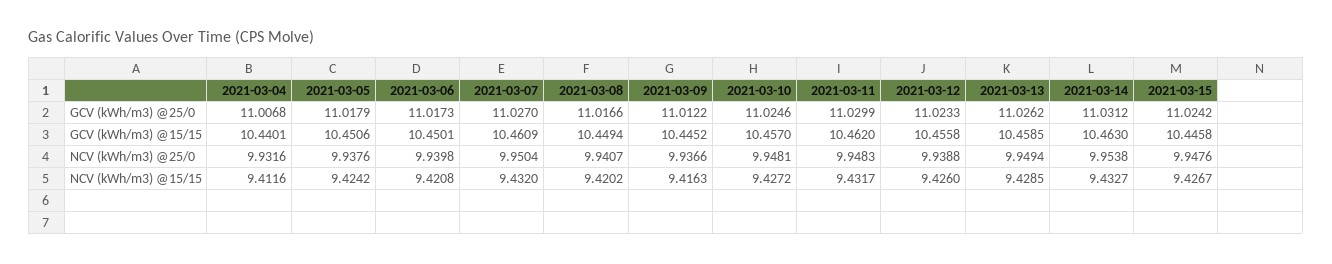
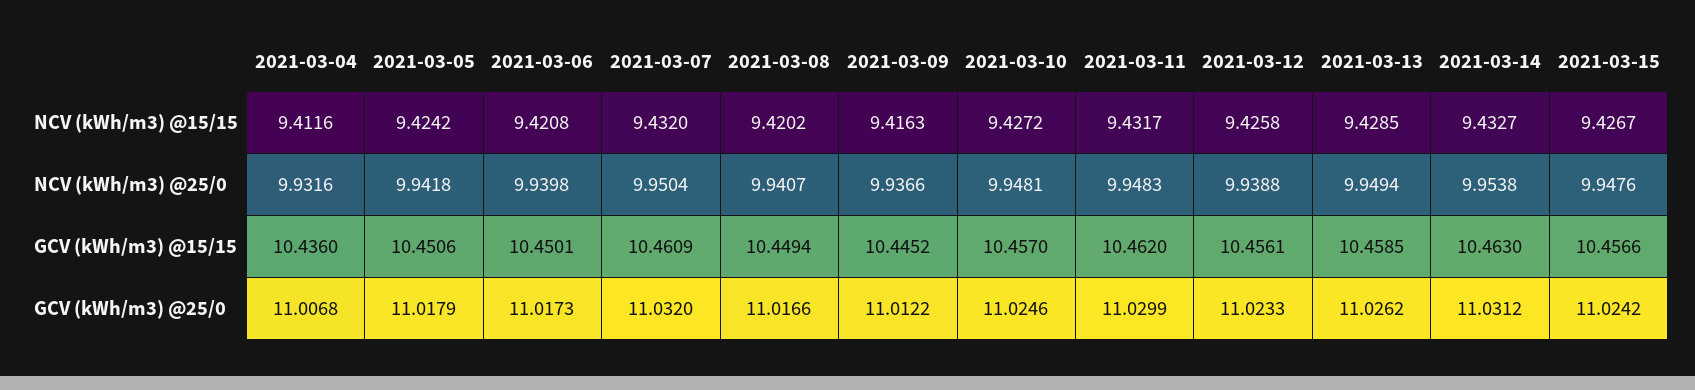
  {
    "2021-03-04": {
      "GCV (kWh/m3) @25/0": 11.0068,
-     "GCV (kWh/m3) @15/15": 10.4401,
+     "GCV (kWh/m3) @15/15": 10.436,
      "NCV (kWh/m3) @25/0": 9.9316,
      "NCV (kWh/m3) @15/15": 9.4116
    },
    "2021-03-05": {
      "GCV (kWh/m3) @25/0": 11.0179,
      "GCV (kWh/m3) @15/15": 10.4506,
-     "NCV (kWh/m3) @25/0": 9.9376,
+     "NCV (kWh/m3) @25/0": 9.9418,
      "NCV (kWh/m3) @15/15": 9.4242
    },
    "2021-03-06": {
      "GCV (kWh/m3) @25/0": 11.0173,
      "GCV (kWh/m3) @15/15": 10.4501,
      "NCV (kWh/m3) @25/0": 9.9398,
      "NCV (kWh/m3) @15/15": 9.4208
    },
    "2021-03-07": {
-     "GCV (kWh/m3) @25/0": 11.027,
+     "GCV (kWh/m3) @25/0": 11.032,
      "GCV (kWh/m3) @15/15": 10.4609,
      "NCV (kWh/m3) @25/0": 9.9504,
      "NCV (kWh/m3) @15/15": 9.432
    },
    "2021-03-08": {
      "GCV (kWh/m3) @25/0": 11.0166,
      "GCV (kWh/m3) @15/15": 10.4494,
      "NCV (kWh/m3) @25/0": 9.9407,
      "NCV (kWh/m3) @15/15": 9.4202
    },
    "2021-03-09": {
      "GCV (kWh/m3) @25/0": 11.0122,
      "GCV (kWh/m3) @15/15": 10.4452,
      "NCV (kWh/m3) @25/0": 9.9366,
      "NCV (kWh/m3) @15/15": 9.4163
    },
    "2021-03-10": {
      "GCV (kWh/m3) @25/0": 11.0246,
      "GCV (kWh/m3) @15/15": 10.457,
      "NCV (kWh/m3) @25/0": 9.9481,
      "NCV (kWh/m3) @15/15": 9.4272
    },
    "2021-03-11": {
      "GCV (kWh/m3) @25/0": 11.0299,
      "GCV (kWh/m3) @15/15": 10.462,
      "NCV (kWh/m3) @25/0": 9.9483,
      "NCV (kWh/m3) @15/15": 9.4317
    },
    "2021-03-12": {
      "GCV (kWh/m3) @25/0": 11.0233,
-     "GCV (kWh/m3) @15/15": 10.4558,
+     "GCV (kWh/m3) @15/15": 10.4561,
      "NCV (kWh/m3) @25/0": 9.9388,
-     "NCV (kWh/m3) @15/15": 9.426
+     "NCV (kWh/m3) @15/15": 9.4258
    },
    "2021-03-13": {
      "GCV (kWh/m3) @25/0": 11.0262,
      "GCV (kWh/m3) @15/15": 10.4585,
      "NCV (kWh/m3) @25/0": 9.9494,
      "NCV (kWh/m3) @15/15": 9.4285
    },
    "2021-03-14": {
      "GCV (kWh/m3) @25/0": 11.0312,
      "GCV (kWh/m3) @15/15": 10.463,
      "NCV (kWh/m3) @25/0": 9.9538,
      "NCV (kWh/m3) @15/15": 9.4327
    },
    "2021-03-15": {
      "GCV (kWh/m3) @25/0": 11.0242,
-     "GCV (kWh/m3) @15/15": 10.4458,
+     "GCV (kWh/m3) @15/15": 10.4566,
      "NCV (kWh/m3) @25/0": 9.9476,
      "NCV (kWh/m3) @15/15": 9.4267
    }
  }

